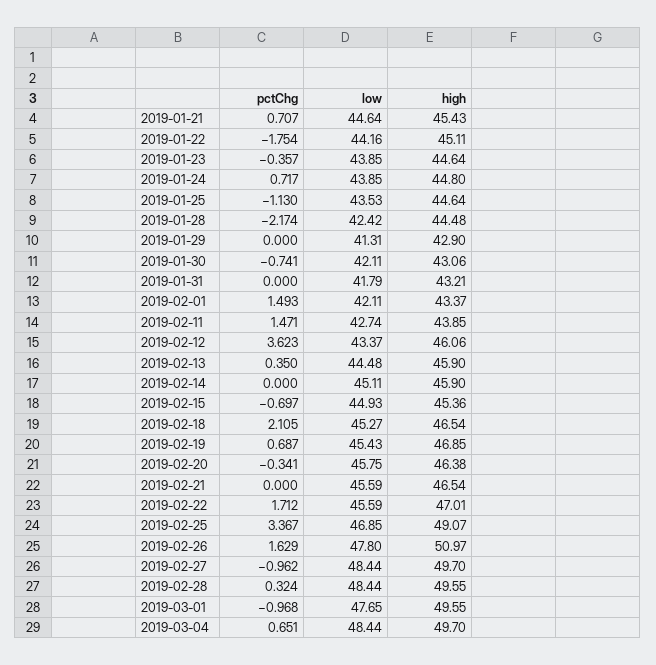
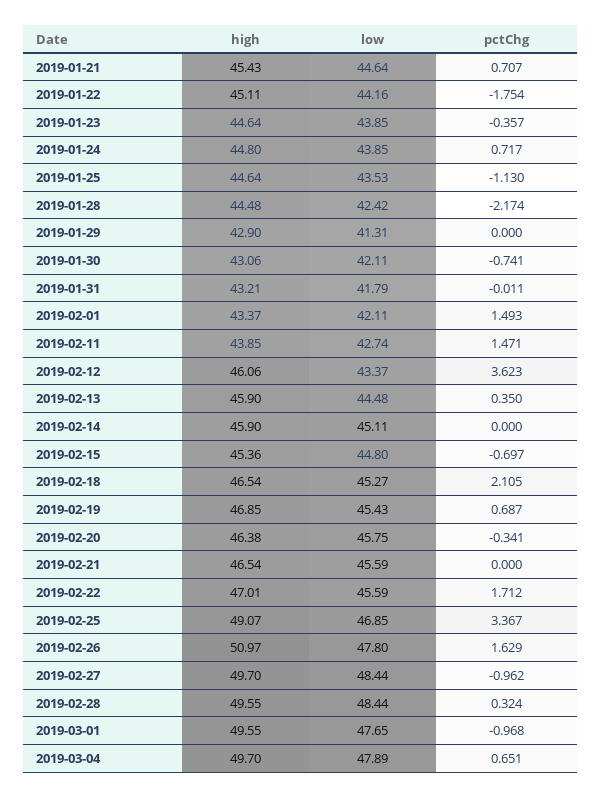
  {
    "pctChg": {
      "2019-01-21": 0.707,
      "2019-01-22": -1.754,
      "2019-01-23": -0.357,
      "2019-01-24": 0.717,
      "2019-01-25": -1.13,
      "2019-01-28": -2.174,
      "2019-01-29": 0,
      "2019-01-30": -0.741,
-     "2019-01-31": 0,
+     "2019-01-31": -0.011,
      "2019-02-01": 1.493,
      "2019-02-11": 1.471,
      "2019-02-12": 3.623,
      "2019-02-13": 0.35,
      "2019-02-14": 0,
      "2019-02-15": -0.697,
      "2019-02-18": 2.105,
      "2019-02-19": 0.687,
      "2019-02-20": -0.341,
      "2019-02-21": 0,
      "2019-02-22": 1.712,
      "2019-02-25": 3.367,
      "2019-02-26": 1.629,
      "2019-02-27": -0.962,
      "2019-02-28": 0.324,
      "2019-03-01": -0.968,
      "2019-03-04": 0.651
    },
    "low": {
      "2019-01-21": 44.64,
      "2019-01-22": 44.16,
      "2019-01-23": 43.85,
      "2019-01-24": 43.85,
      "2019-01-25": 43.53,
      "2019-01-28": 42.42,
      "2019-01-29": 41.31,
      "2019-01-30": 42.11,
      "2019-01-31": 41.79,
      "2019-02-01": 42.11,
      "2019-02-11": 42.74,
      "2019-02-12": 43.37,
      "2019-02-13": 44.48,
      "2019-02-14": 45.11,
-     "2019-02-15": 44.93,
+     "2019-02-15": 44.8,
      "2019-02-18": 45.27,
      "2019-02-19": 45.43,
      "2019-02-20": 45.75,
      "2019-02-21": 45.59,
      "2019-02-22": 45.59,
      "2019-02-25": 46.85,
      "2019-02-26": 47.8,
      "2019-02-27": 48.44,
      "2019-02-28": 48.44,
      "2019-03-01": 47.65,
-     "2019-03-04": 48.44
+     "2019-03-04": 47.89
    },
    "high": {
      "2019-01-21": 45.43,
      "2019-01-22": 45.11,
      "2019-01-23": 44.64,
      "2019-01-24": 44.8,
      "2019-01-25": 44.64,
      "2019-01-28": 44.48,
      "2019-01-29": 42.9,
      "2019-01-30": 43.06,
      "2019-01-31": 43.21,
      "2019-02-01": 43.37,
      "2019-02-11": 43.85,
      "2019-02-12": 46.06,
      "2019-02-13": 45.9,
      "2019-02-14": 45.9,
      "2019-02-15": 45.36,
      "2019-02-18": 46.54,
      "2019-02-19": 46.85,
      "2019-02-20": 46.38,
      "2019-02-21": 46.54,
      "2019-02-22": 47.01,
      "2019-02-25": 49.07,
      "2019-02-26": 50.97,
      "2019-02-27": 49.7,
      "2019-02-28": 49.55,
      "2019-03-01": 49.55,
      "2019-03-04": 49.7
    }
  }

